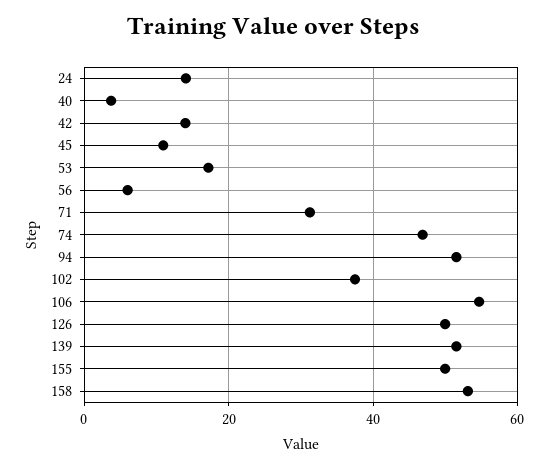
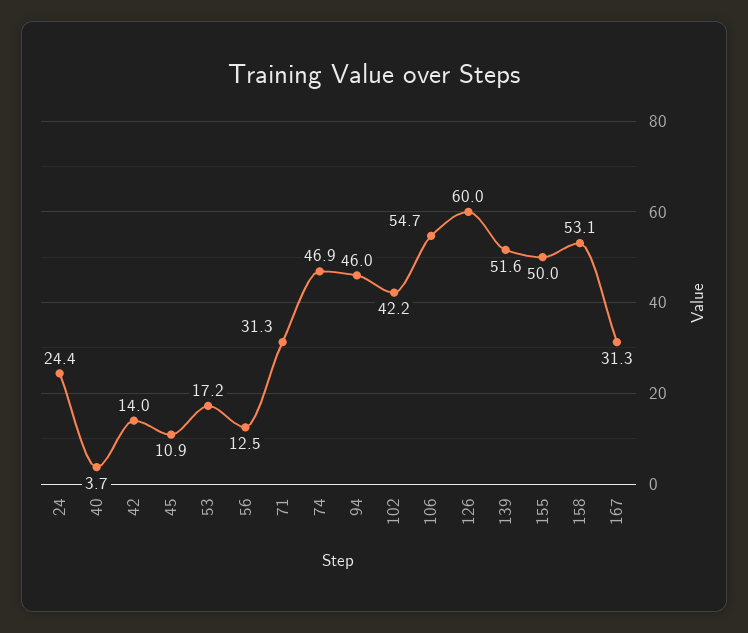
  {
-   "24": 14,
+   "24": 24.4,
    "40": 3.7,
    "42": 14,
    "45": 10.9,
    "53": 17.2,
-   "56": 6,
+   "56": 12.5,
    "71": 31.3,
    "74": 46.9,
-   "94": 52,
+   "94": 46,
-   "102": 38,
+   "102": 42.2,
    "106": 54.7,
-   "126": 50,
+   "126": 60,
    "139": 51.6,
    "155": 50,
-   "158": 53.1
+   "158": 53.1,
+   "167": 31.3
  }

